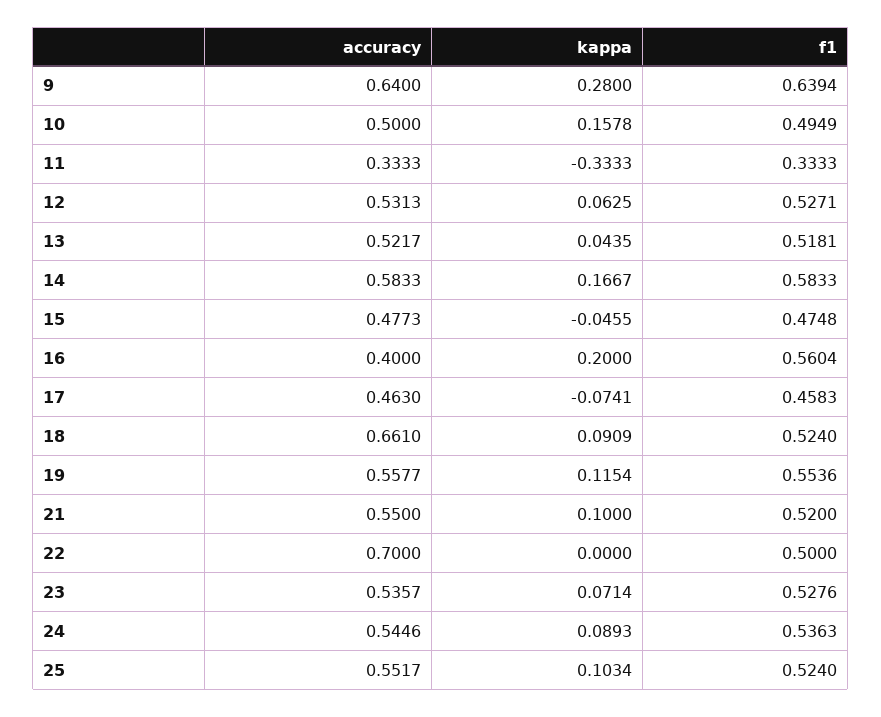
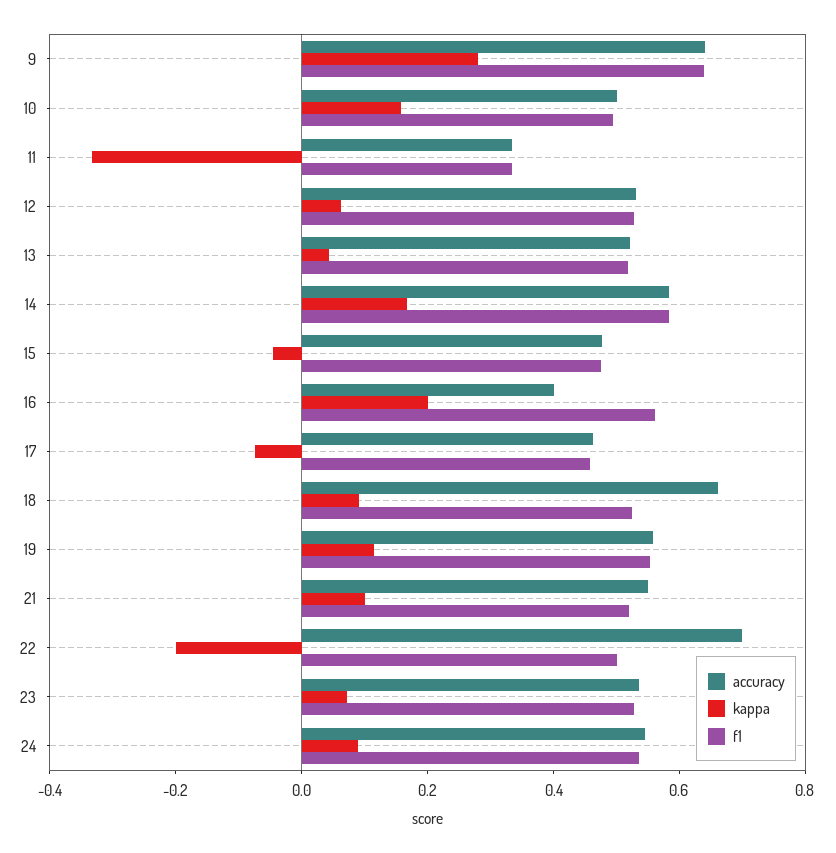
  {
    "accuracy": {
      "9": 0.64,
      "10": 0.5,
      "11": 0.3333,
      "12": 0.5313,
      "13": 0.5217,
      "14": 0.5833,
      "15": 0.4773,
      "16": 0.4,
      "17": 0.463,
      "18": 0.661,
      "19": 0.5577,
      "21": 0.55,
      "22": 0.7,
      "23": 0.5357,
-     "24": 0.5446,
+     "24": 0.5446
-     "25": 0.5517
    },
    "kappa": {
      "9": 0.28,
      "10": 0.1578,
      "11": -0.3333,
      "12": 0.0625,
      "13": 0.0435,
      "14": 0.1667,
      "15": -0.0455,
      "16": 0.2,
      "17": -0.0741,
      "18": 0.0909,
      "19": 0.1154,
      "21": 0.1,
-     "22": 0,
+     "22": -0.2,
      "23": 0.0714,
-     "24": 0.0893,
+     "24": 0.0893
-     "25": 0.1034
    },
    "f1": {
      "9": 0.6394,
      "10": 0.4949,
      "11": 0.3333,
      "12": 0.5271,
      "13": 0.5181,
      "14": 0.5833,
      "15": 0.4748,
      "16": 0.5604,
      "17": 0.4583,
      "18": 0.524,
      "19": 0.5536,
      "21": 0.52,
      "22": 0.5,
      "23": 0.5276,
-     "24": 0.5363,
+     "24": 0.5363
-     "25": 0.524
    }
  }

